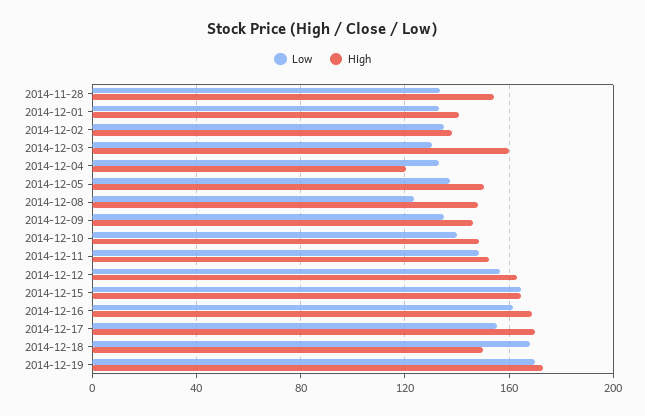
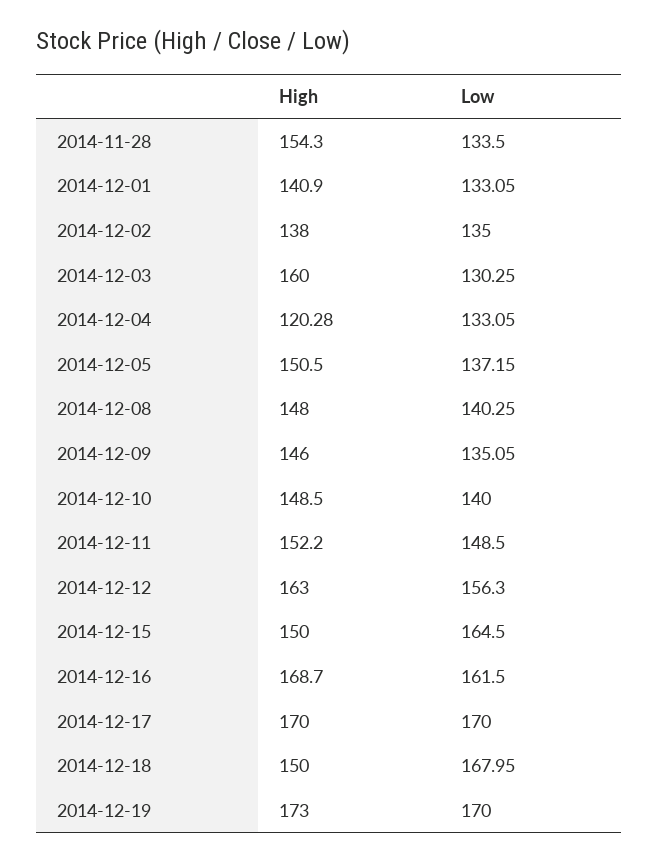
  {
    "Low": {
      "2014-11-28": 133.5,
      "2014-12-01": 133.05,
      "2014-12-02": 135,
      "2014-12-03": 130.25,
      "2014-12-04": 133.05,
      "2014-12-05": 137.15,
-     "2014-12-08": 125,
+     "2014-12-08": 140.25,
      "2014-12-09": 135.05,
      "2014-12-10": 140,
      "2014-12-11": 148.5,
      "2014-12-12": 156.3,
      "2014-12-15": 164.5,
      "2014-12-16": 161.5,
-     "2014-12-17": 155,
+     "2014-12-17": 170,
      "2014-12-18": 167.95,
      "2014-12-19": 170
    },
    "High": {
      "2014-11-28": 154.3,
      "2014-12-01": 140.9,
      "2014-12-02": 138,
      "2014-12-03": 160,
      "2014-12-04": 120.28,
      "2014-12-05": 150.5,
      "2014-12-08": 148,
      "2014-12-09": 146,
      "2014-12-10": 148.5,
      "2014-12-11": 152.2,
      "2014-12-12": 163,
-     "2014-12-15": 165,
+     "2014-12-15": 150,
      "2014-12-16": 168.7,
      "2014-12-17": 170,
      "2014-12-18": 150,
      "2014-12-19": 173
    }
  }

